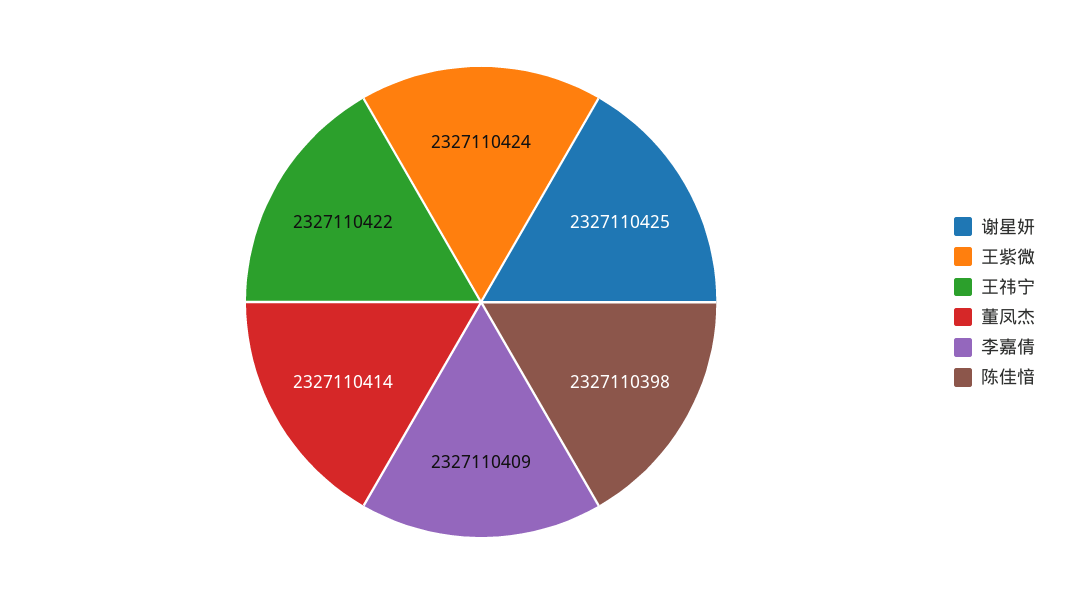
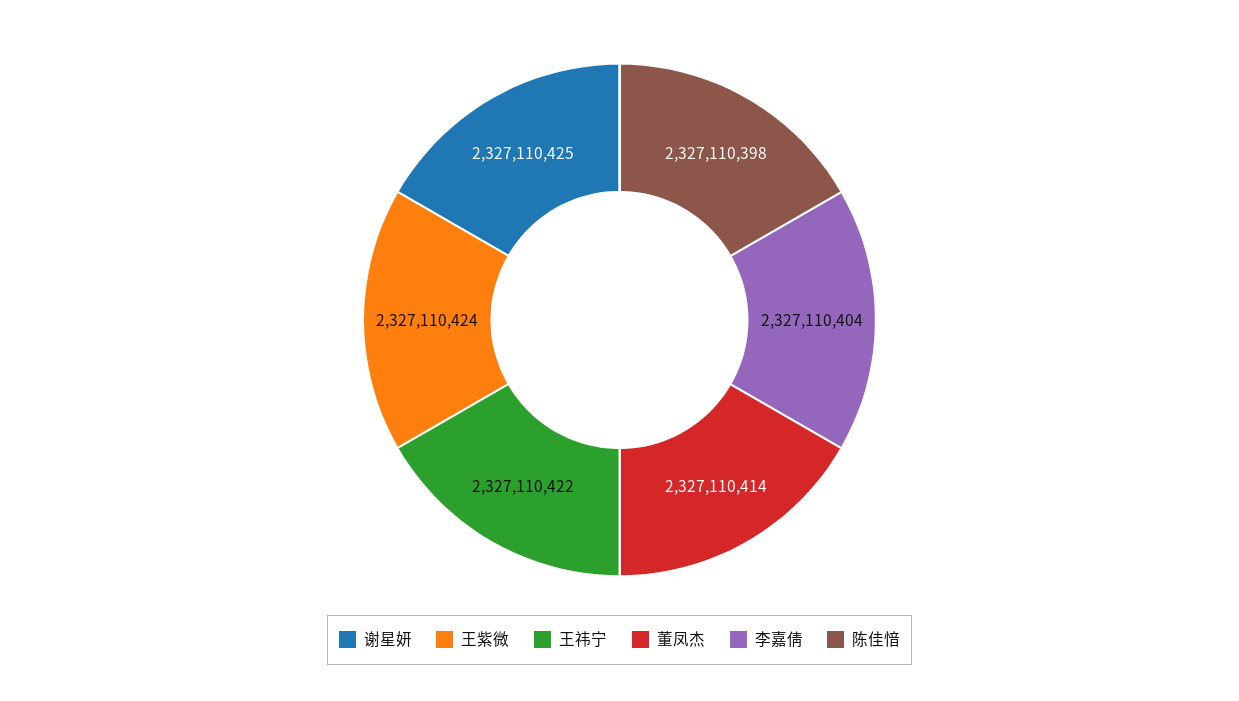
  {
    "谢星妍": 2327110425,
    "王紫微": 2327110424,
    "王祎宁": 2327110422,
    "董凤杰": 2327110414,
-   "李嘉倩": 2327110409,
+   "李嘉倩": 2327110404,
    "陈佳愔": 2327110398
  }

